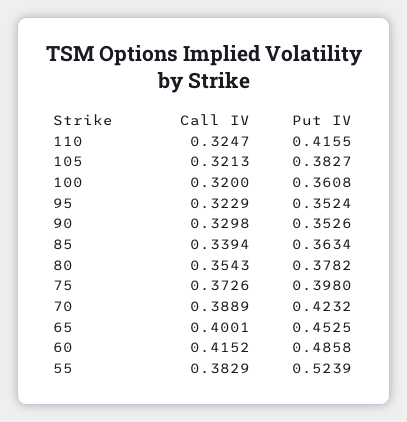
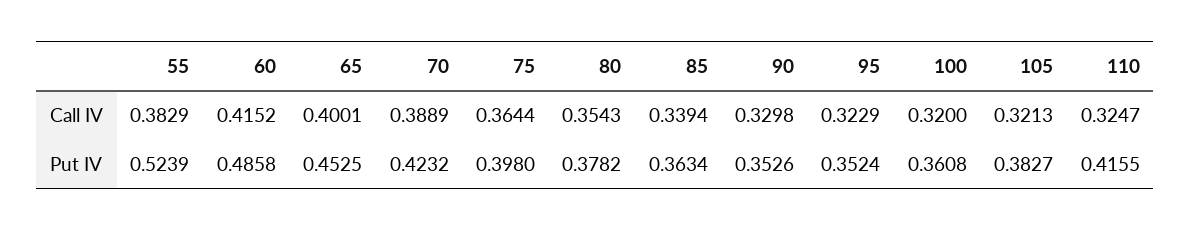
  {
    "Call IV": {
      "110": 0.3247,
      "105": 0.3213,
      "100": 0.32,
      "95": 0.3229,
      "90": 0.3298,
      "85": 0.3394,
      "80": 0.3543,
-     "75": 0.3726,
+     "75": 0.3644,
      "70": 0.3889,
      "65": 0.4001,
      "60": 0.4152,
      "55": 0.3829
    },
    "Put IV": {
      "110": 0.4155,
      "105": 0.3827,
      "100": 0.3608,
      "95": 0.3524,
      "90": 0.3526,
      "85": 0.3634,
      "80": 0.3782,
      "75": 0.398,
      "70": 0.4232,
      "65": 0.4525,
      "60": 0.4858,
      "55": 0.5239
    }
  }

